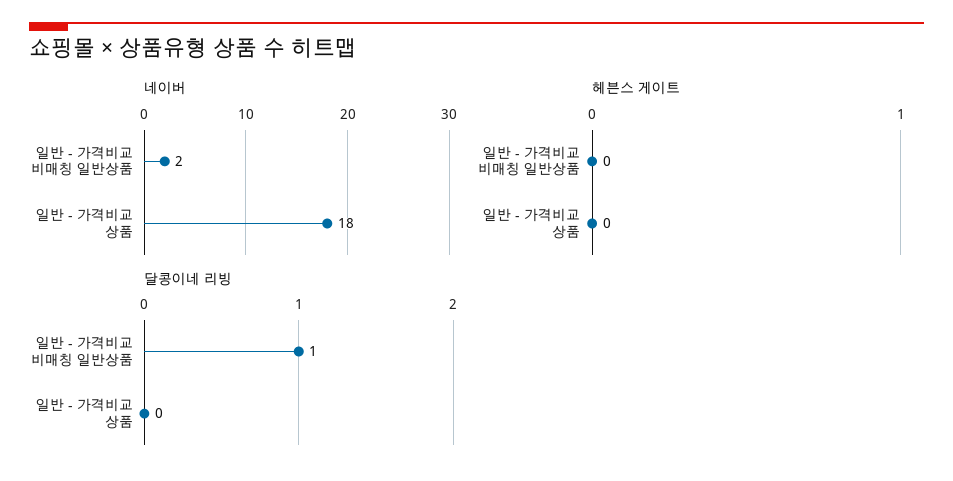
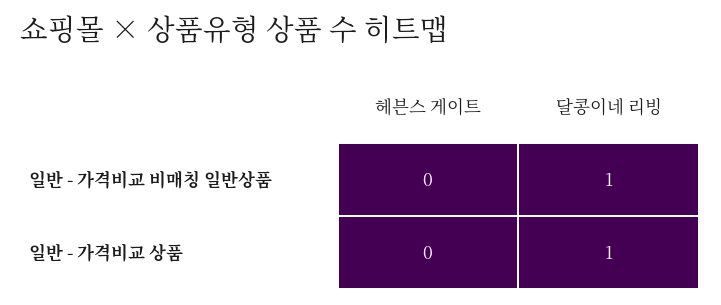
  {
-   "네이버": {
-     "일반 - 가격비교 비매칭 일반상품": 2,
-     "일반 - 가격비교 상품": 18
-   },
    "헤븐스 게이트": {
      "일반 - 가격비교 비매칭 일반상품": 0,
      "일반 - 가격비교 상품": 0
    },
    "달콩이네 리빙": {
      "일반 - 가격비교 비매칭 일반상품": 1,
-     "일반 - 가격비교 상품": 0
+     "일반 - 가격비교 상품": 1
    }
  }

